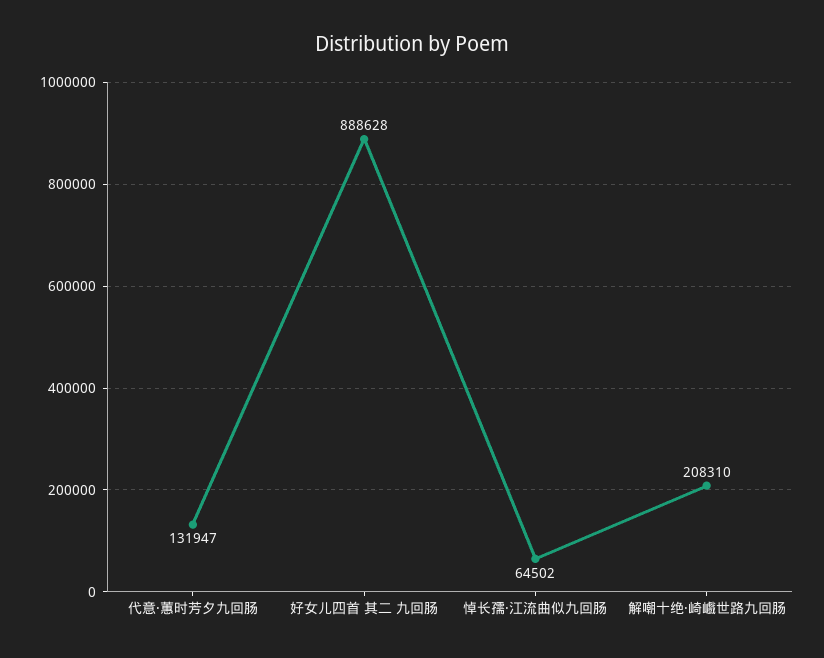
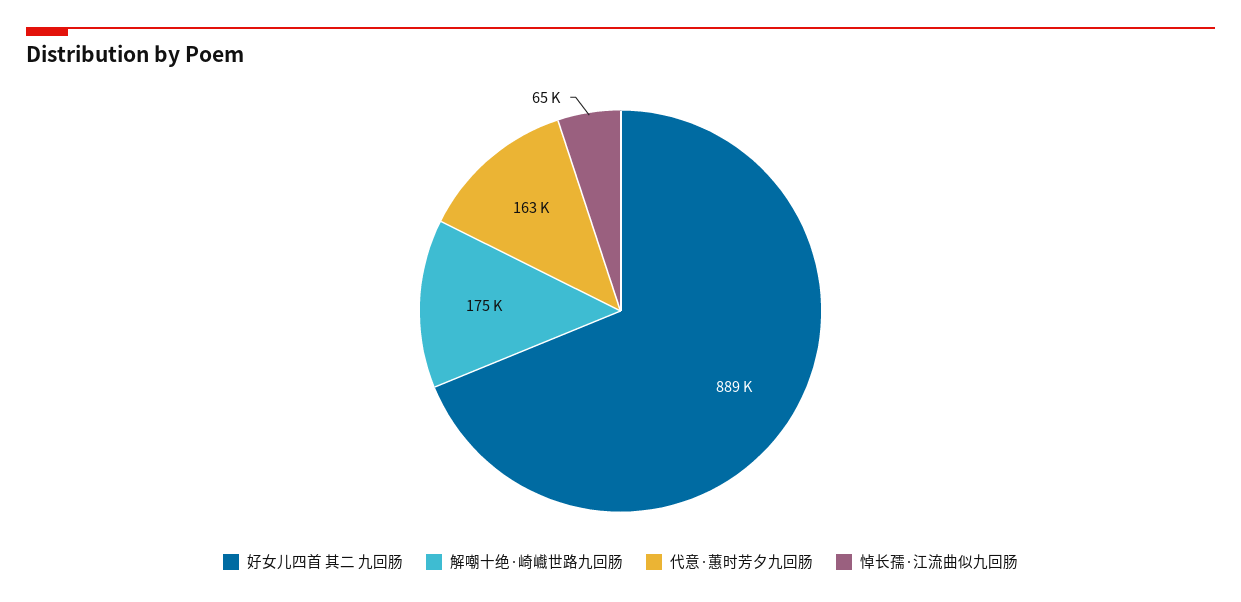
  {
-   "代意·蕙时芳夕九回肠": 131947,
+   "代意·蕙时芳夕九回肠": 163000,
    "好女儿四首 其二 九回肠": 888628,
    "悼长孺·江流曲似九回肠": 64502,
-   "解嘲十绝·崎巇世路九回肠": 208310
+   "解嘲十绝·崎巇世路九回肠": 175000
  }

